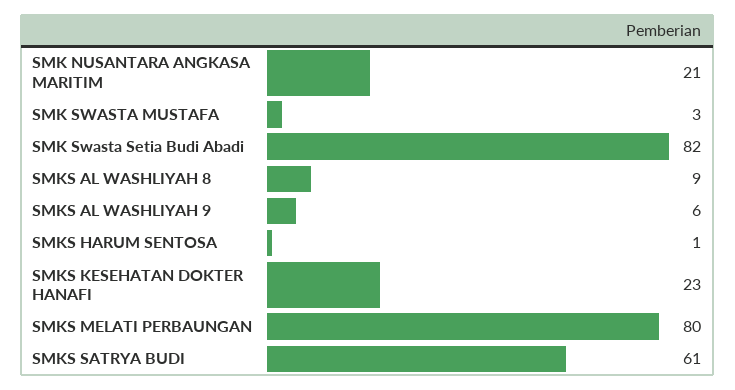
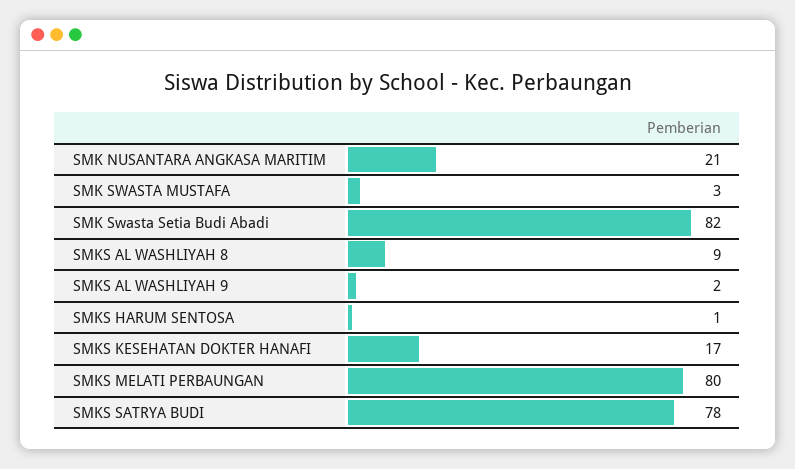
  {
    "SMK NUSANTARA ANGKASA MARITIM": 21,
    "SMK SWASTA MUSTAFA": 3,
    "SMK Swasta Setia Budi Abadi": 82,
    "SMKS AL WASHLIYAH 8": 9,
-   "SMKS AL WASHLIYAH 9": 6,
+   "SMKS AL WASHLIYAH 9": 2,
    "SMKS HARUM SENTOSA": 1,
-   "SMKS KESEHATAN DOKTER HANAFI": 23,
+   "SMKS KESEHATAN DOKTER HANAFI": 17,
    "SMKS MELATI PERBAUNGAN": 80,
-   "SMKS SATRYA BUDI": 61
+   "SMKS SATRYA BUDI": 78
  }

